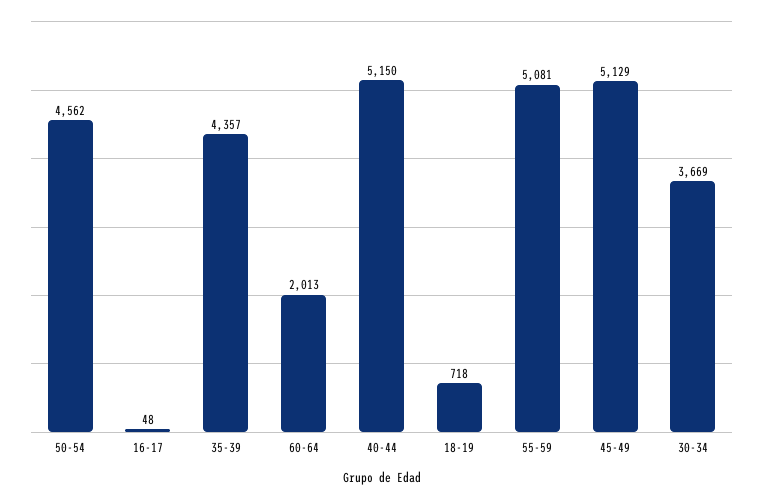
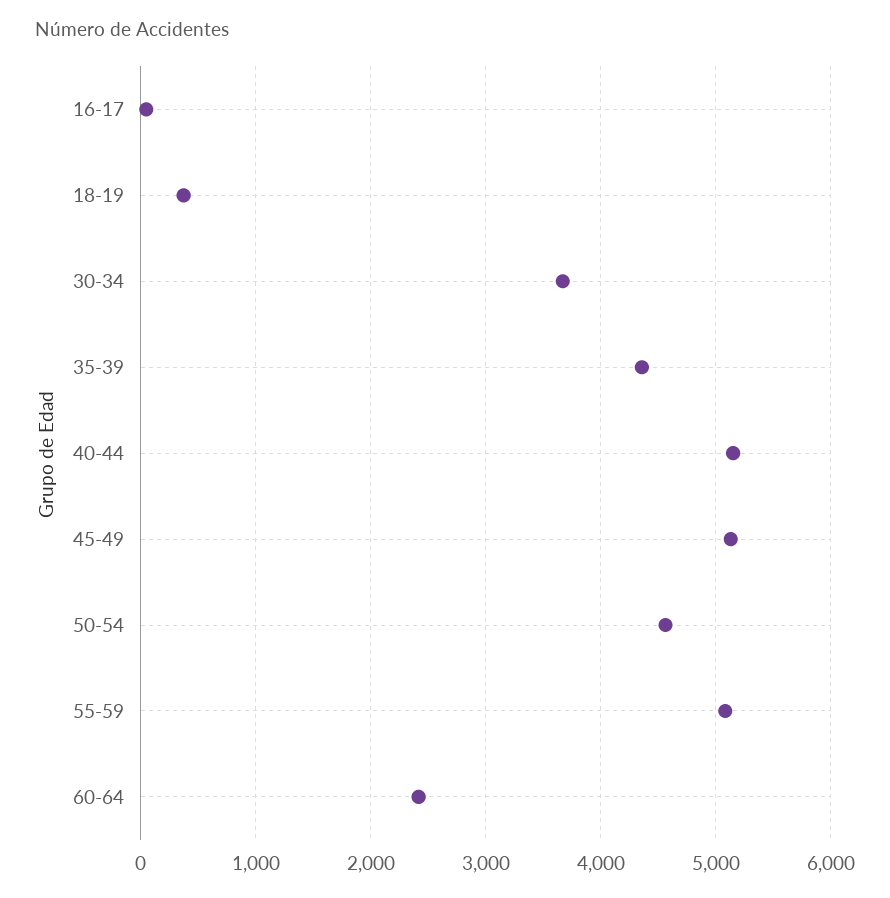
  {
    "50-54": 4562,
    "16-17": 48,
    "35-39": 4357,
-   "60-64": 2013,
+   "60-64": 2400,
    "40-44": 5150,
-   "18-19": 718,
+   "18-19": 400,
    "55-59": 5081,
    "45-49": 5129,
    "30-34": 3669
  }

